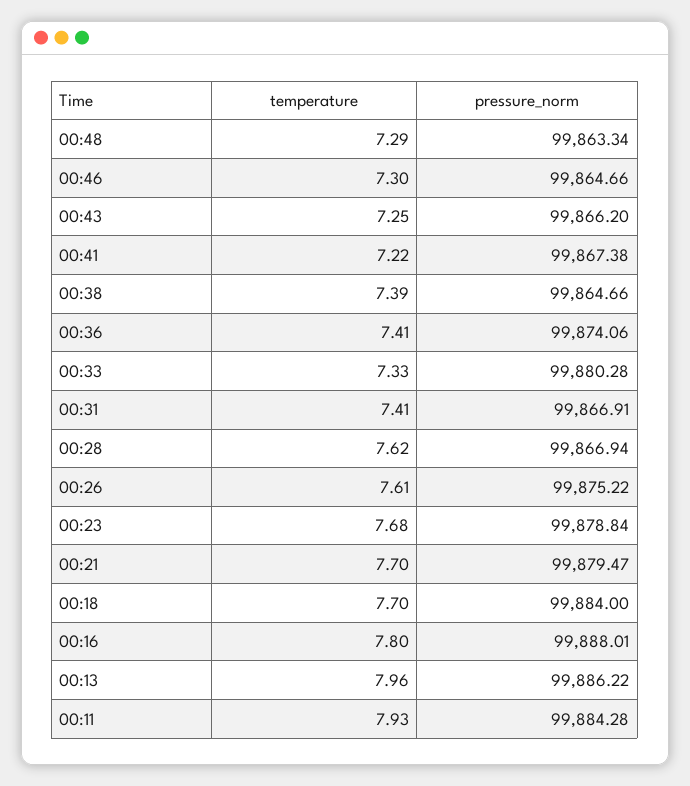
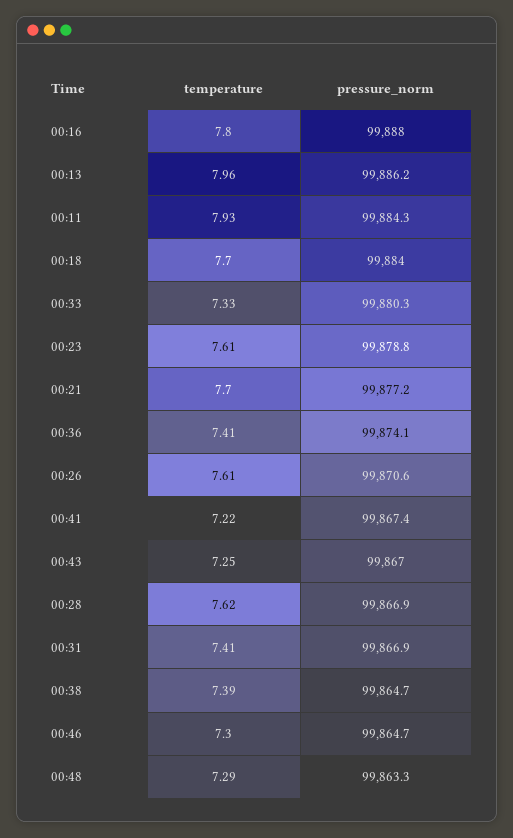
  {
    "temperature": {
      "00:48": 7.29,
      "00:46": 7.3,
      "00:43": 7.25,
      "00:41": 7.22,
      "00:38": 7.39,
      "00:36": 7.41,
      "00:33": 7.33,
      "00:31": 7.41,
      "00:28": 7.62,
      "00:26": 7.61,
-     "00:23": 7.68,
+     "00:23": 7.61,
      "00:21": 7.7,
      "00:18": 7.7,
      "00:16": 7.8,
      "00:13": 7.96,
      "00:11": 7.93
    },
    "pressure_norm": {
      "00:48": 99863.34,
      "00:46": 99864.66,
-     "00:43": 99866.2,
+     "00:43": 99867,
      "00:41": 99867.38,
      "00:38": 99864.66,
      "00:36": 99874.06,
      "00:33": 99880.28,
      "00:31": 99866.91,
      "00:28": 99866.94,
-     "00:26": 99875.22,
+     "00:26": 99870.6,
      "00:23": 99878.84,
-     "00:21": 99879.47,
+     "00:21": 99877.2,
      "00:18": 99884,
      "00:16": 99888.01,
      "00:13": 99886.22,
      "00:11": 99884.28
    }
  }

